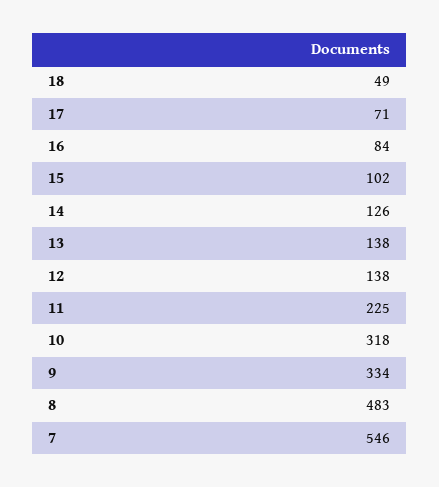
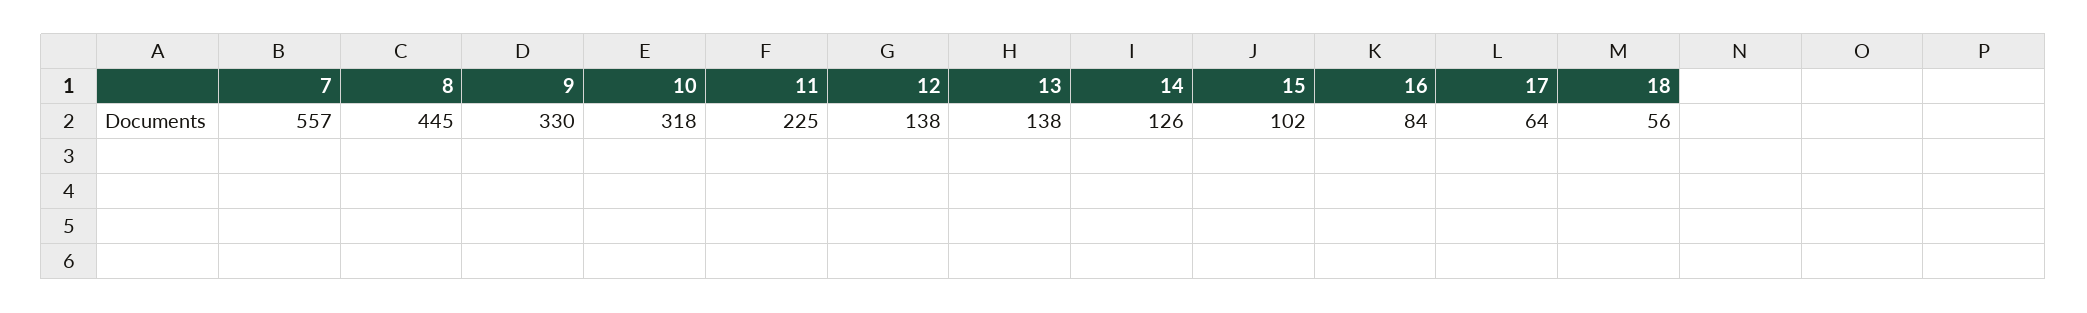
  {
-   "18": 49,
+   "18": 56,
-   "17": 71,
+   "17": 64,
    "16": 84,
    "15": 102,
    "14": 126,
    "13": 138,
    "12": 138,
    "11": 225,
    "10": 318,
-   "9": 334,
+   "9": 330,
-   "8": 483,
+   "8": 445,
-   "7": 546
+   "7": 557
  }

